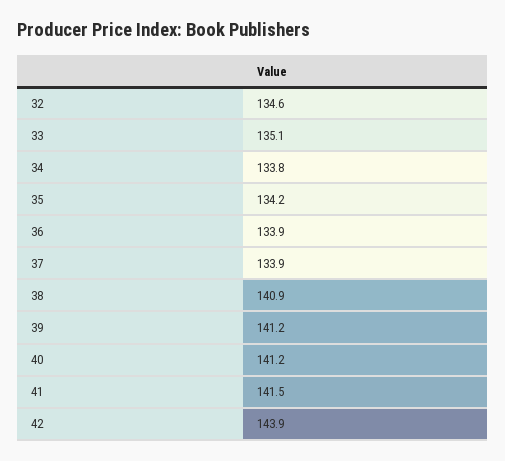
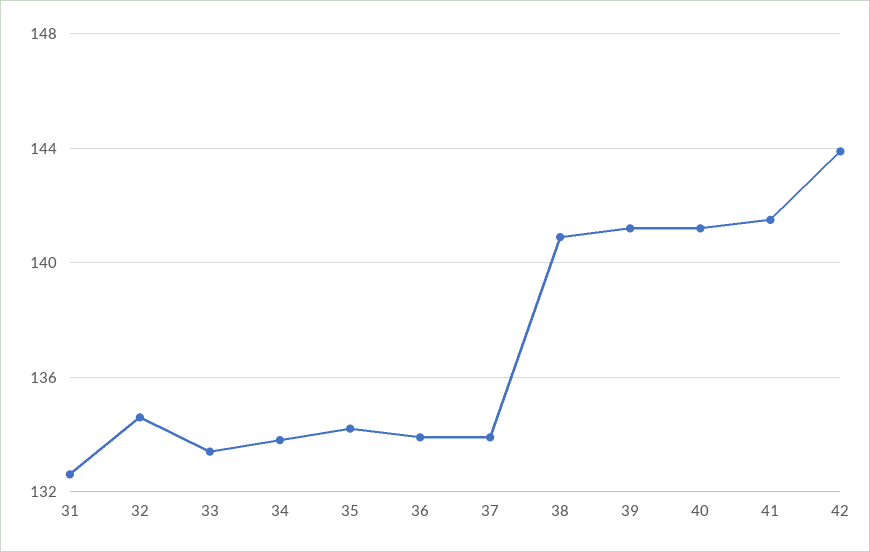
  {
    "32": 134.6,
-   "33": 135.1,
+   "33": 133.5,
    "34": 133.8,
    "35": 134.2,
    "36": 133.9,
    "37": 133.9,
    "38": 140.9,
    "39": 141.2,
    "40": 141.2,
    "41": 141.5,
-   "42": 143.9
+   "42": 143.9,
+   "31": 132.5
  }

